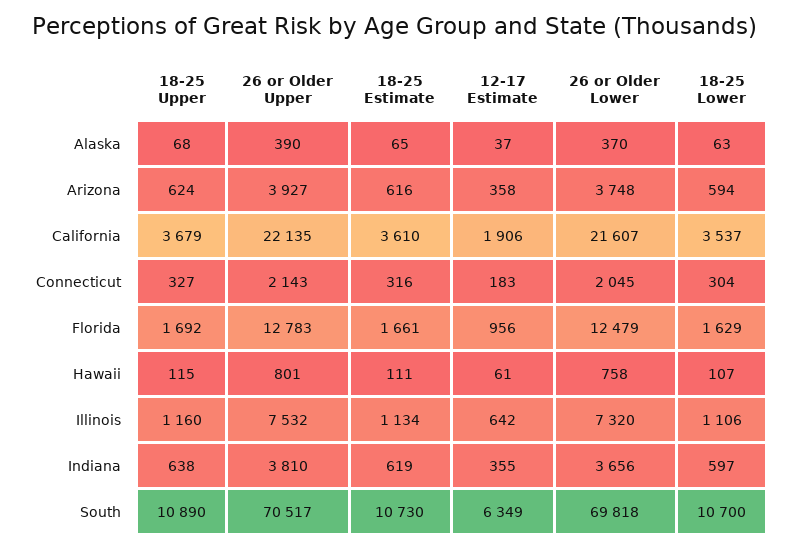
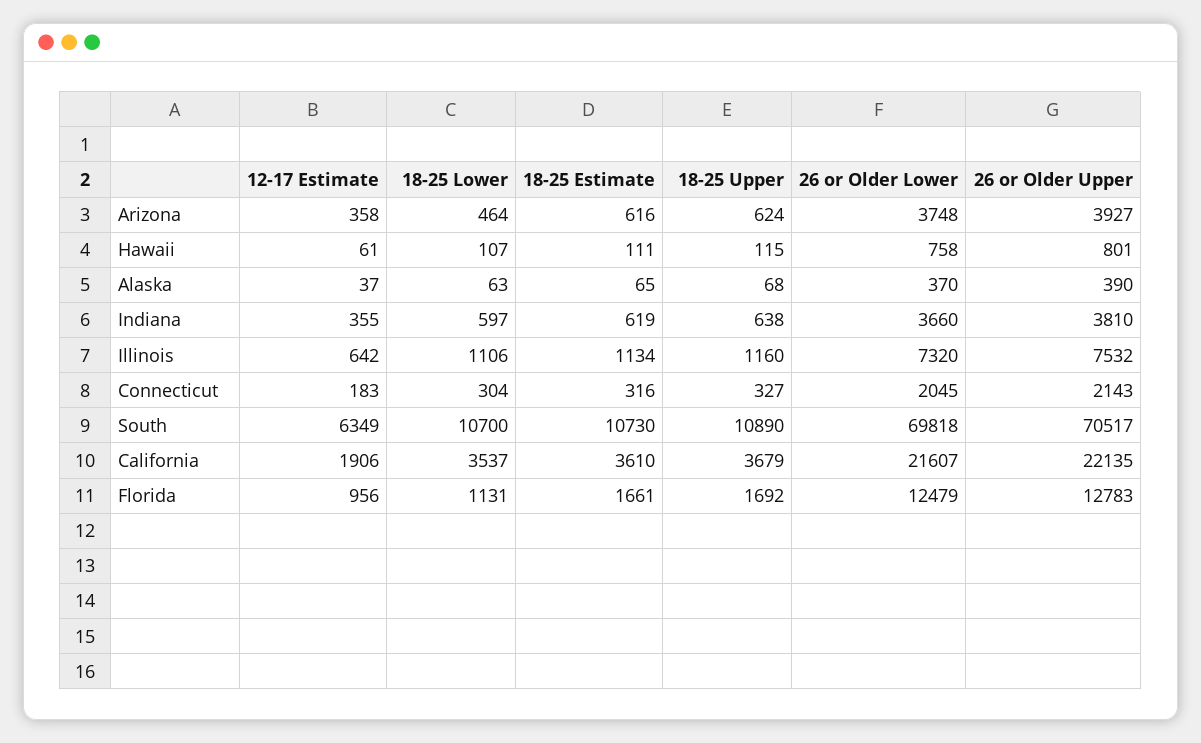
  {
    "18-25 Upper": {
      "Alaska": 68,
      "Arizona": 624,
      "California": 3679,
      "Connecticut": 327,
      "Florida": 1692,
      "Hawaii": 115,
      "Illinois": 1160,
      "Indiana": 638,
      "South": 10890
    },
    "26 or Older Upper": {
      "Alaska": 390,
      "Arizona": 3927,
      "California": 22135,
      "Connecticut": 2143,
      "Florida": 12783,
      "Hawaii": 801,
      "Illinois": 7532,
      "Indiana": 3810,
      "South": 70517
    },
    "18-25 Estimate": {
      "Alaska": 65,
      "Arizona": 616,
      "California": 3610,
      "Connecticut": 316,
      "Florida": 1661,
      "Hawaii": 111,
      "Illinois": 1134,
      "Indiana": 619,
      "South": 10730
    },
    "12-17 Estimate": {
      "Alaska": 37,
      "Arizona": 358,
      "California": 1906,
      "Connecticut": 183,
      "Florida": 956,
      "Hawaii": 61,
      "Illinois": 642,
      "Indiana": 355,
      "South": 6349
    },
    "26 or Older Lower": {
      "Alaska": 370,
      "Arizona": 3748,
      "California": 21607,
      "Connecticut": 2045,
      "Florida": 12479,
      "Hawaii": 758,
      "Illinois": 7320,
-     "Indiana": 3656,
+     "Indiana": 3660,
      "South": 69818
    },
    "18-25 Lower": {
      "Alaska": 63,
-     "Arizona": 594,
+     "Arizona": 464,
      "California": 3537,
      "Connecticut": 304,
-     "Florida": 1629,
+     "Florida": 1131,
      "Hawaii": 107,
      "Illinois": 1106,
      "Indiana": 597,
      "South": 10700
    }
  }

